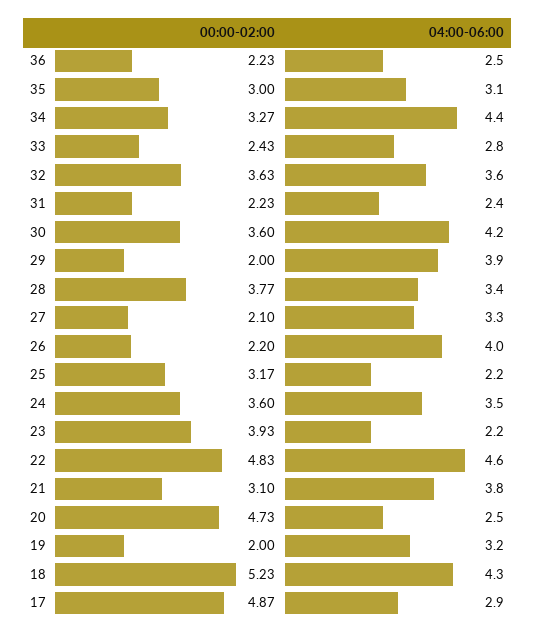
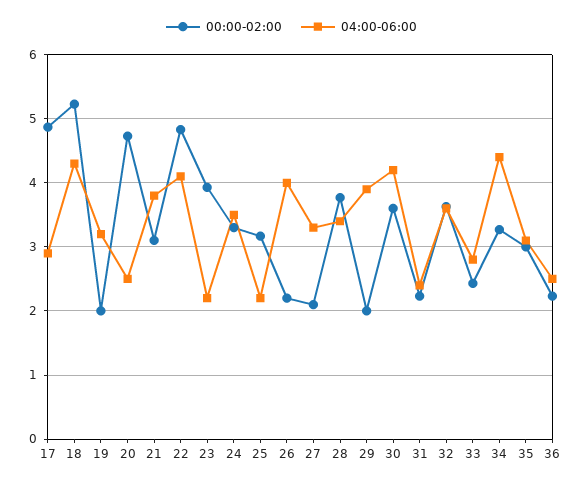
  {
    "00:00-02:00": {
      "36": 2.23,
      "35": 3,
      "34": 3.27,
      "33": 2.43,
      "32": 3.63,
      "31": 2.23,
      "30": 3.6,
      "29": 2,
      "28": 3.77,
      "27": 2.1,
      "26": 2.2,
      "25": 3.17,
-     "24": 3.6,
+     "24": 3.3,
      "23": 3.93,
      "22": 4.83,
      "21": 3.1,
      "20": 4.73,
      "19": 2,
      "18": 5.23,
      "17": 4.87
    },
    "04:00-06:00": {
      "36": 2.5,
      "35": 3.1,
      "34": 4.4,
      "33": 2.8,
      "32": 3.6,
      "31": 2.4,
      "30": 4.2,
      "29": 3.9,
      "28": 3.4,
      "27": 3.3,
      "26": 4,
      "25": 2.2,
      "24": 3.5,
      "23": 2.2,
-     "22": 4.6,
+     "22": 4.1,
      "21": 3.8,
      "20": 2.5,
      "19": 3.2,
      "18": 4.3,
      "17": 2.9
    }
  }

